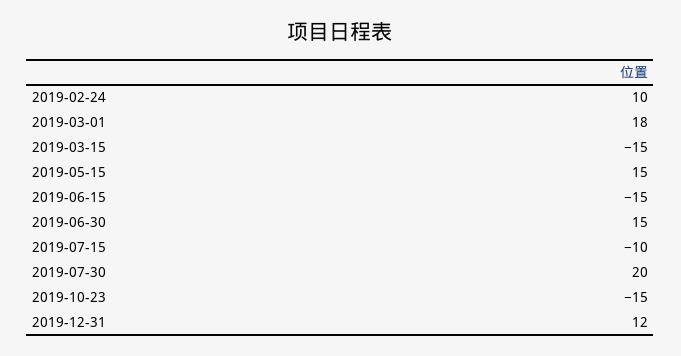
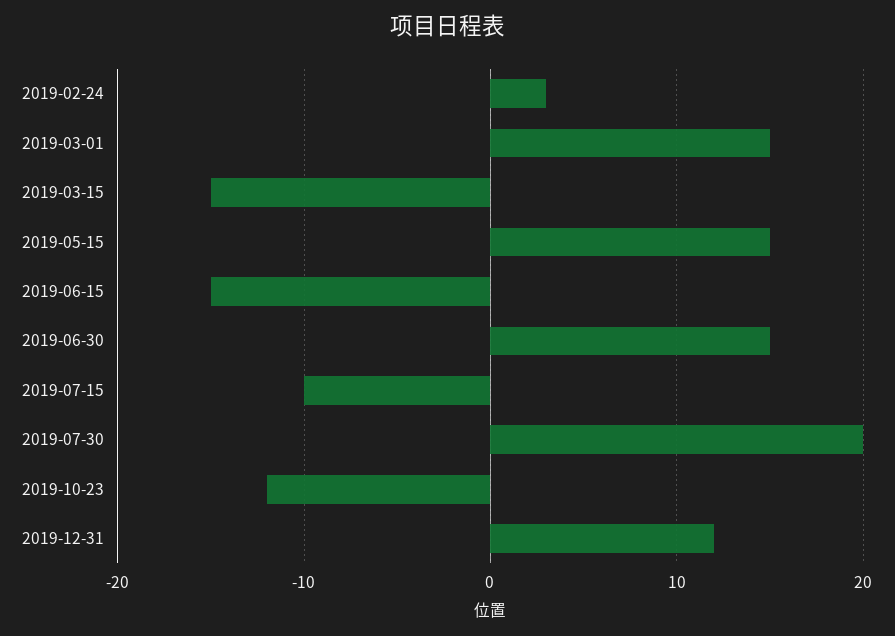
  {
-   "2019-02-24": 10,
+   "2019-02-24": 3,
-   "2019-03-01": 18,
+   "2019-03-01": 15,
    "2019-03-15": -15,
    "2019-05-15": 15,
    "2019-06-15": -15,
    "2019-06-30": 15,
    "2019-07-15": -10,
    "2019-07-30": 20,
-   "2019-10-23": -15,
+   "2019-10-23": -12,
    "2019-12-31": 12
  }

